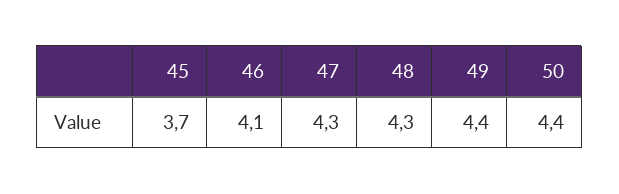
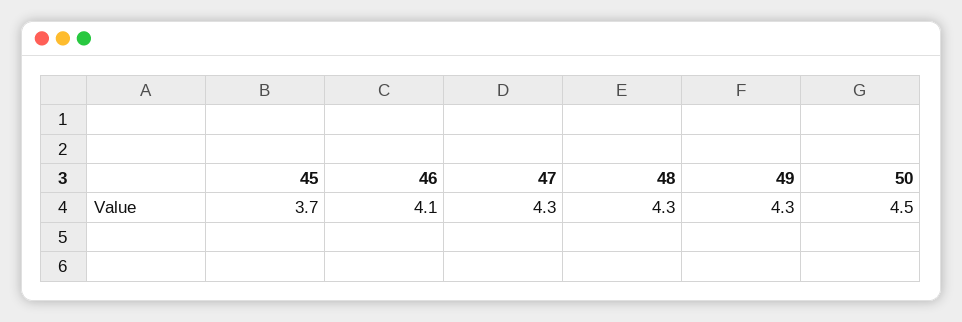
  {
    "45": 3.7,
    "46": 4.1,
    "47": 4.3,
    "48": 4.3,
-   "49": 4.4,
+   "49": 4.3,
-   "50": 4.4
+   "50": 4.5
  }

